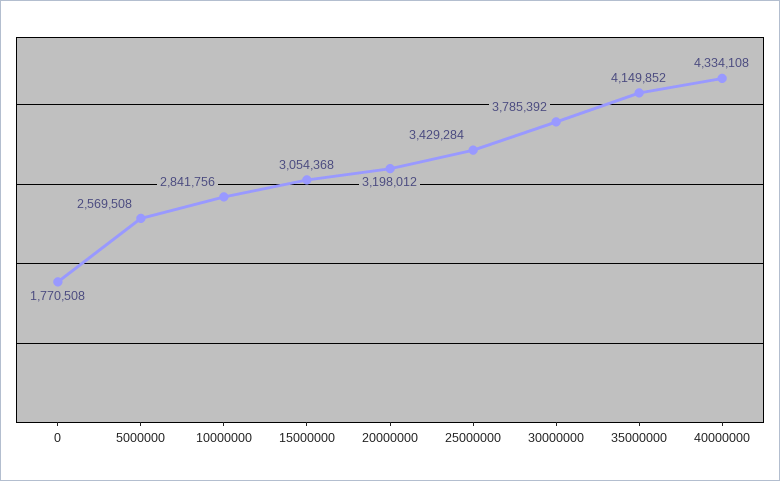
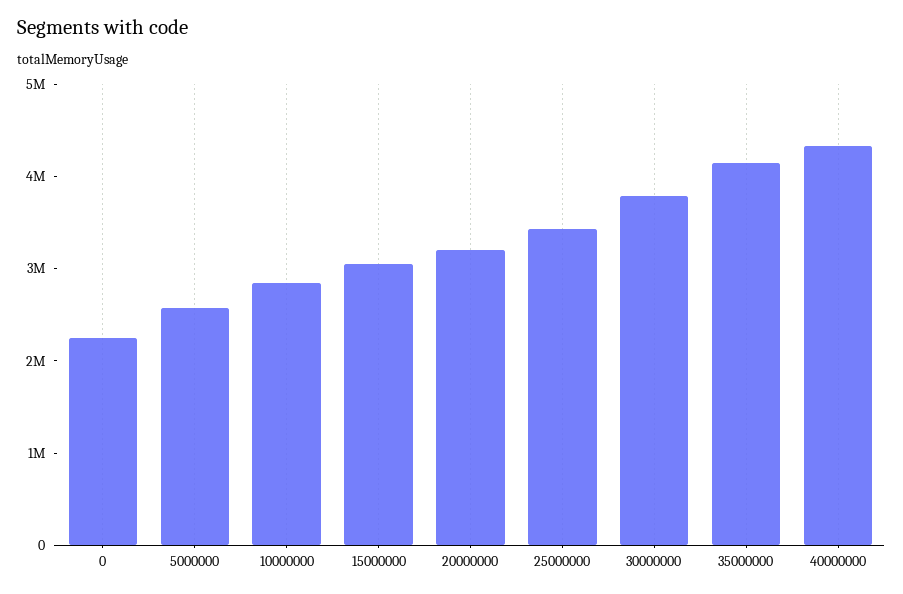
  {
-   "0": 1770508,
+   "0": 2200000,
    "5000000": 2569508,
    "10000000": 2841756,
    "15000000": 3054368,
    "20000000": 3198012,
    "25000000": 3429284,
    "30000000": 3785392,
    "35000000": 4149852,
    "40000000": 4334108
  }

